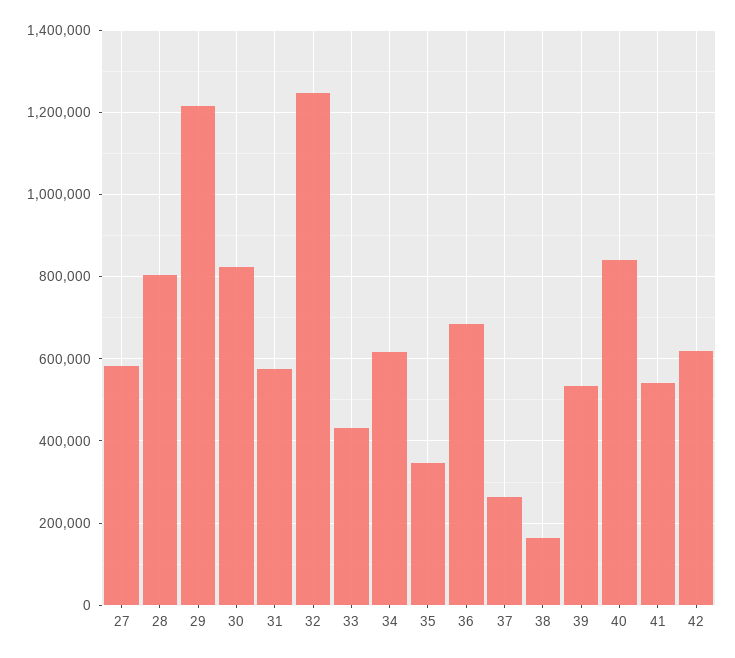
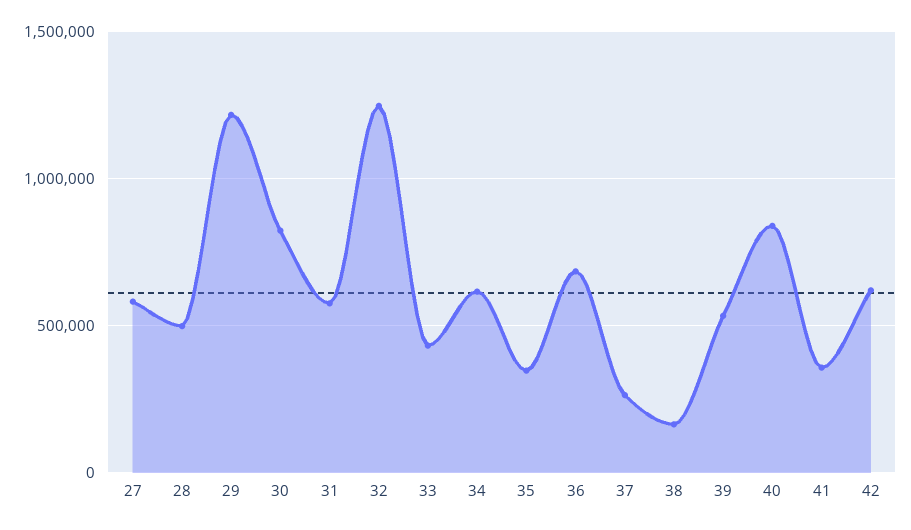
  {
    "27": 580000,
-   "28": 800000,
+   "28": 500000,
    "29": 1220000,
    "30": 820000,
    "31": 580000,
    "32": 1240000,
    "33": 440000,
    "34": 620000,
    "35": 340000,
    "36": 680000,
    "37": 260000,
    "38": 160000,
    "39": 540000,
    "40": 840000,
-   "41": 540000,
+   "41": 350000,
    "42": 620000
  }

